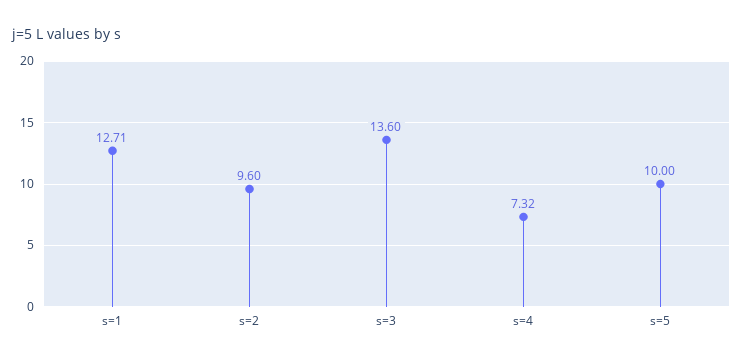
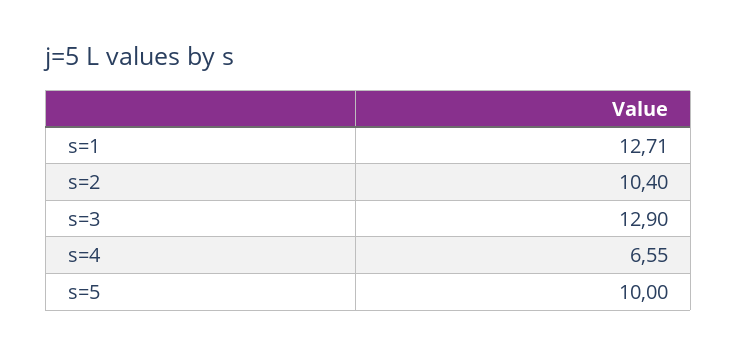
  {
    "s=1": 12.71,
-   "s=2": 9.6,
+   "s=2": 10.4,
-   "s=3": 13.6,
+   "s=3": 12.9,
-   "s=4": 7.32,
+   "s=4": 6.55,
    "s=5": 10
  }

